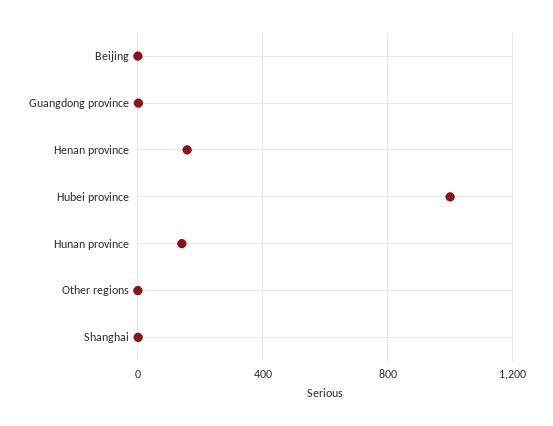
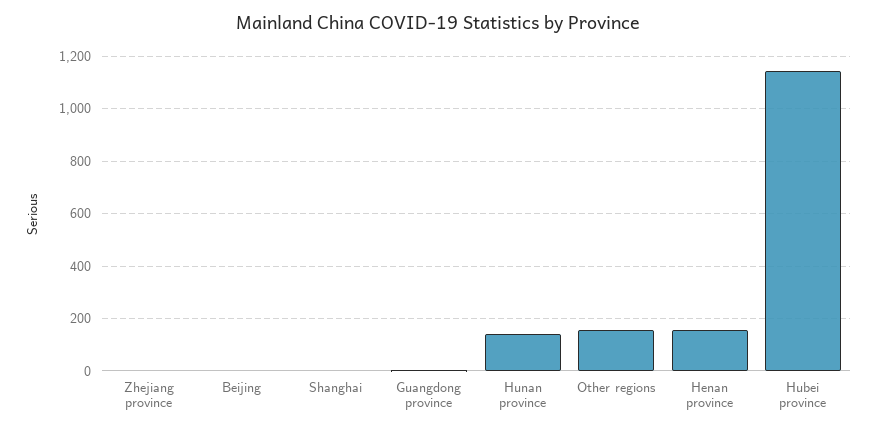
  {
    "Beijing": 0,
    "Guangdong province": 0,
    "Henan province": 150,
-   "Hubei province": 1000,
+   "Hubei province": 1150,
    "Hunan province": 150,
-   "Other regions": 0,
+   "Other regions": 150,
-   "Shanghai": 0
+   "Shanghai": 0,
+   "Zhejiang province": 0
  }

